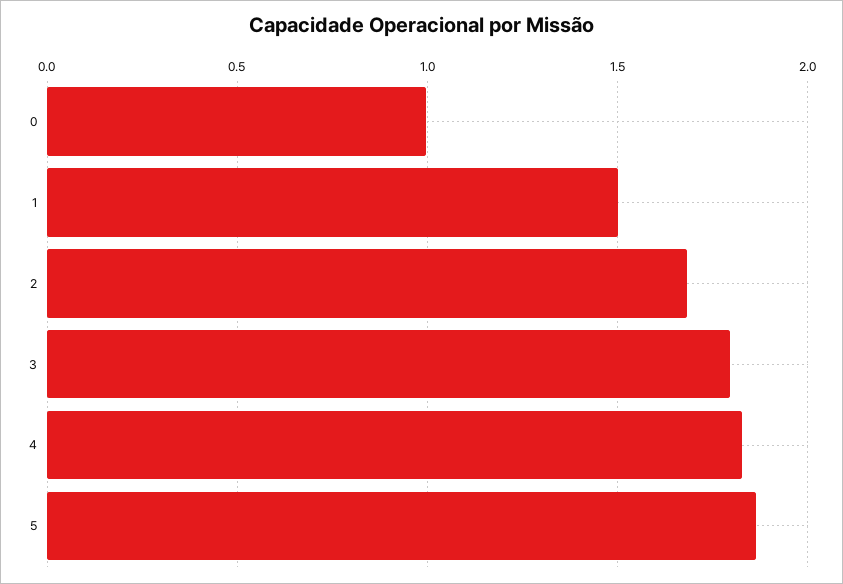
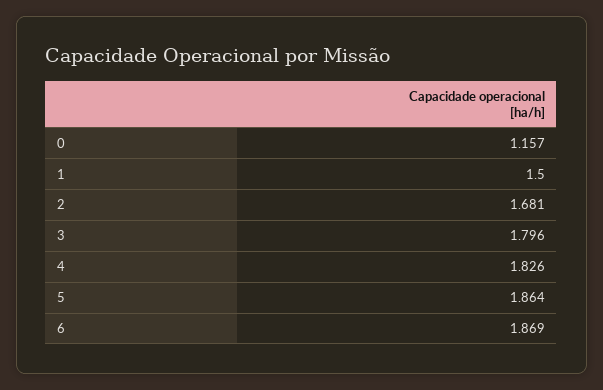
  {
-   "0": 1,
+   "0": 1.157,
    "1": 1.5,
    "2": 1.681,
    "3": 1.796,
    "4": 1.826,
-   "5": 1.864
+   "5": 1.864,
+   "6": 1.869
  }

